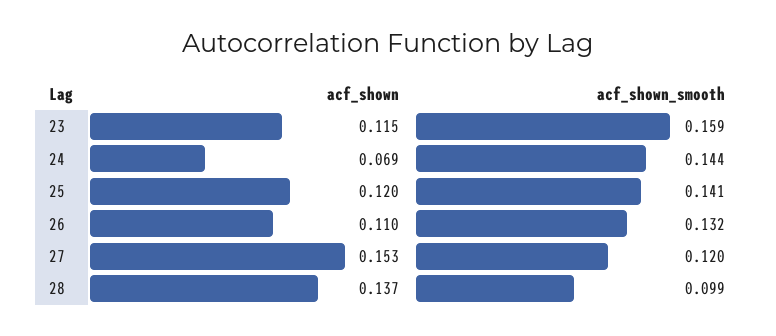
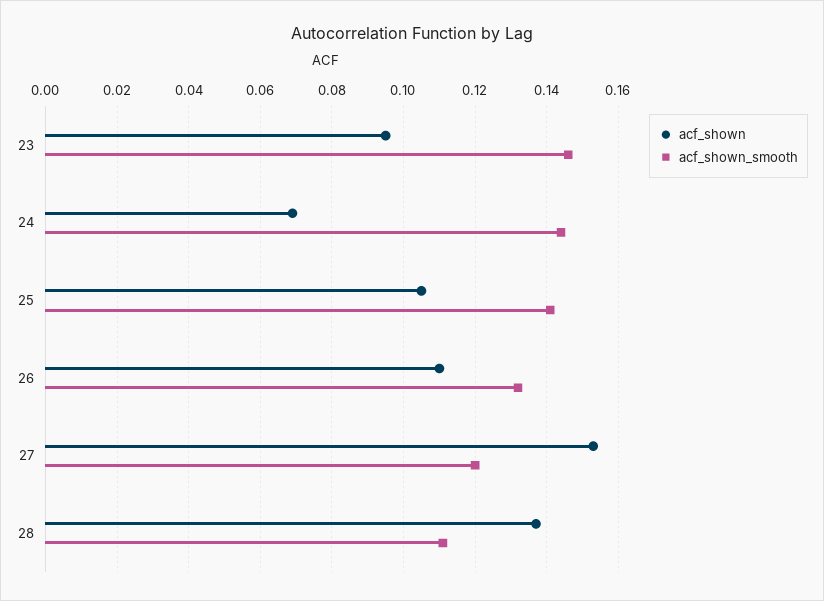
  {
    "acf_shown": {
-     "23": 0.115,
+     "23": 0.095,
      "24": 0.069,
-     "25": 0.12,
+     "25": 0.105,
      "26": 0.11,
      "27": 0.153,
      "28": 0.137
    },
    "acf_shown_smooth": {
-     "23": 0.159,
+     "23": 0.145,
      "24": 0.144,
      "25": 0.141,
      "26": 0.132,
      "27": 0.12,
-     "28": 0.099
+     "28": 0.11
    }
  }

